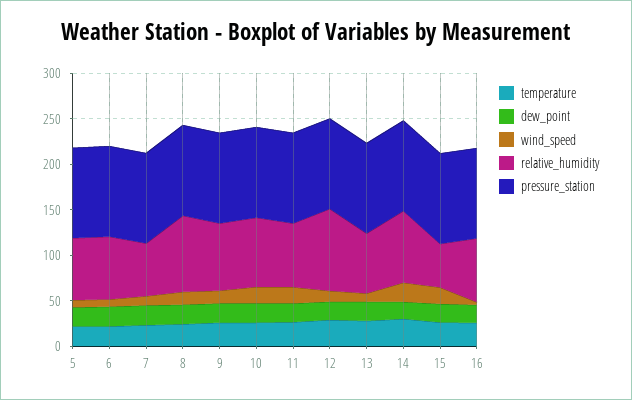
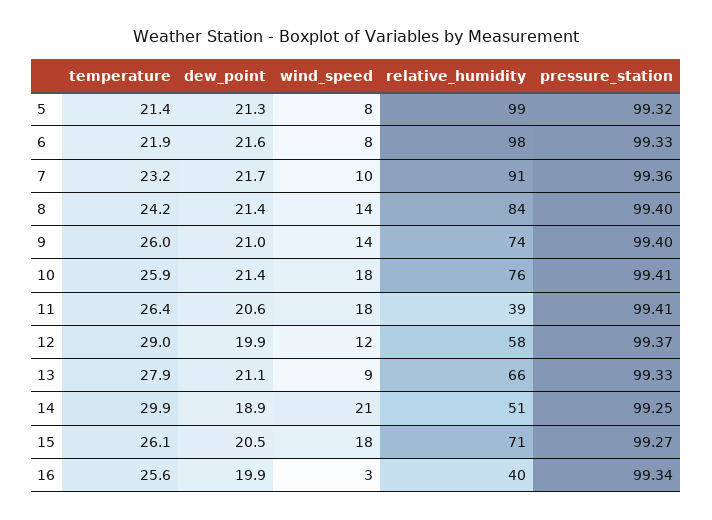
  {
    "temperature": {
      "5": 21.4,
      "6": 21.9,
      "7": 23.2,
      "8": 24.2,
      "9": 26,
      "10": 25.9,
      "11": 26.4,
      "12": 29,
      "13": 27.9,
      "14": 29.9,
      "15": 26.1,
      "16": 25.6
    },
    "dew_point": {
      "5": 21.3,
      "6": 21.6,
      "7": 21.7,
      "8": 21.4,
      "9": 21,
      "10": 21.4,
      "11": 20.6,
      "12": 19.9,
      "13": 21.1,
      "14": 18.9,
      "15": 20.5,
      "16": 19.9
    },
    "wind_speed": {
      "5": 8,
      "6": 8,
      "7": 10,
      "8": 14,
      "9": 14,
      "10": 18,
      "11": 18,
      "12": 12,
      "13": 9,
      "14": 21,
      "15": 18,
      "16": 3
    },
    "relative_humidity": {
-     "5": 70,
+     "5": 99,
-     "6": 70,
+     "6": 98,
-     "7": 60,
+     "7": 91,
      "8": 84,
      "9": 74,
      "10": 76,
-     "11": 70,
+     "11": 39,
-     "12": 90,
+     "12": 58,
      "13": 66,
-     "14": 80,
+     "14": 51,
-     "15": 50,
+     "15": 71,
-     "16": 70
+     "16": 40
    },
    "pressure_station": {
      "5": 99.32,
      "6": 99.33,
      "7": 99.36,
      "8": 99.4,
      "9": 99.4,
      "10": 99.41,
      "11": 99.41,
      "12": 99.37,
      "13": 99.33,
      "14": 99.25,
      "15": 99.27,
      "16": 99.34
    }
  }

